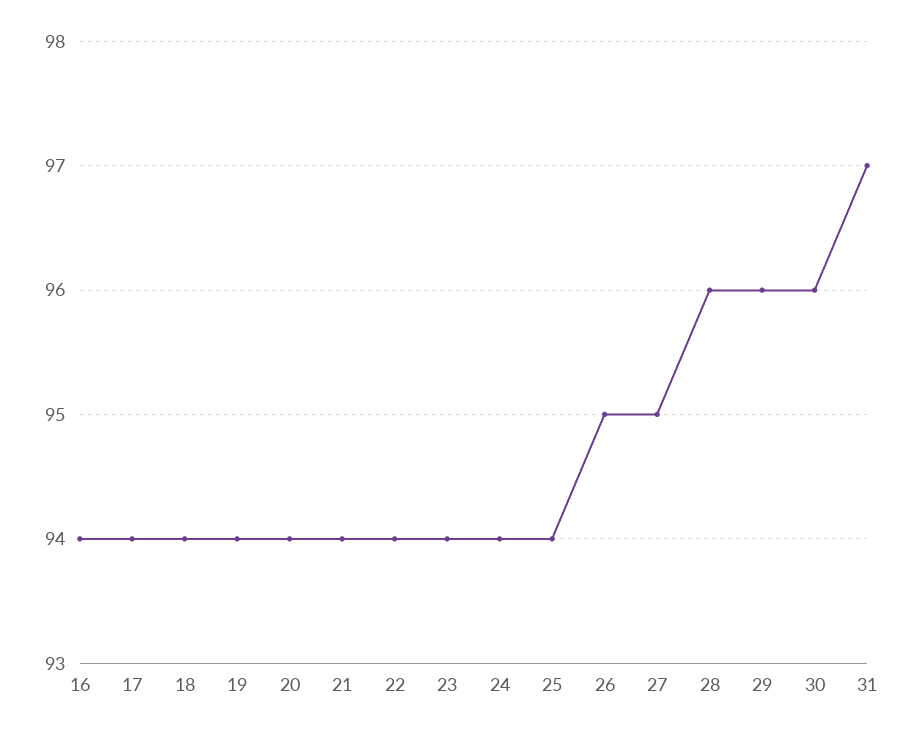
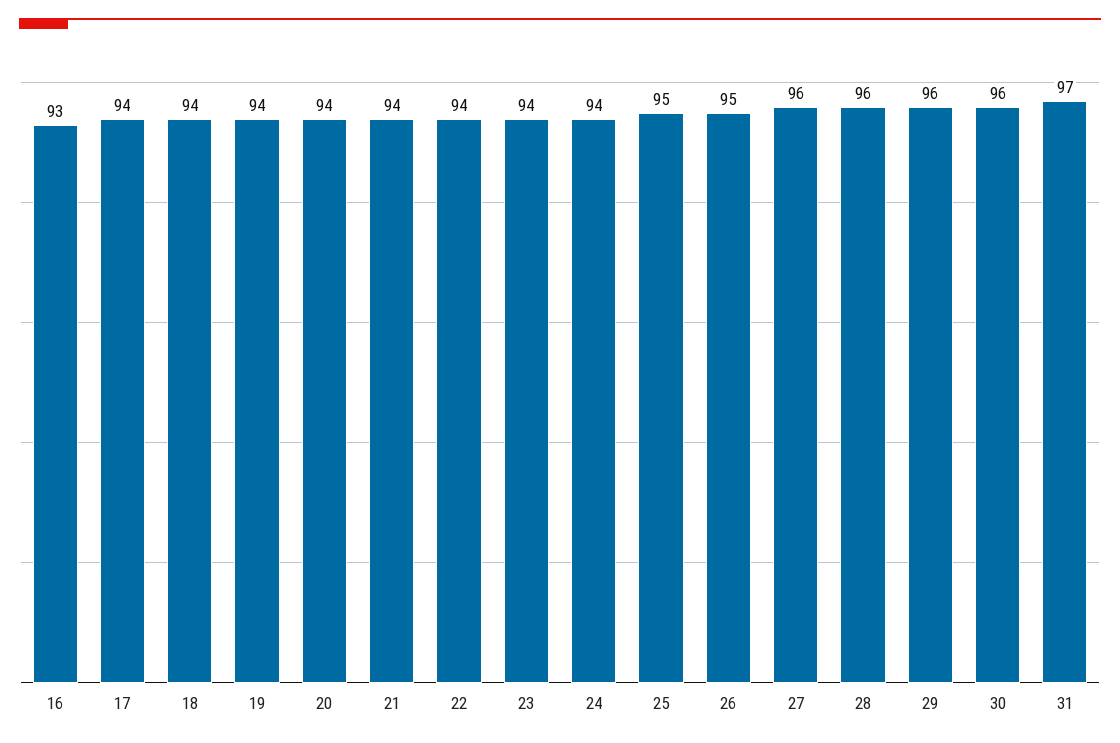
  {
-   "16": 94,
+   "16": 93,
    "17": 94,
    "18": 94,
    "19": 94,
    "20": 94,
    "21": 94,
    "22": 94,
    "23": 94,
    "24": 94,
-   "25": 94,
+   "25": 95,
    "26": 95,
-   "27": 95,
+   "27": 96,
    "28": 96,
    "29": 96,
    "30": 96,
    "31": 97
  }

